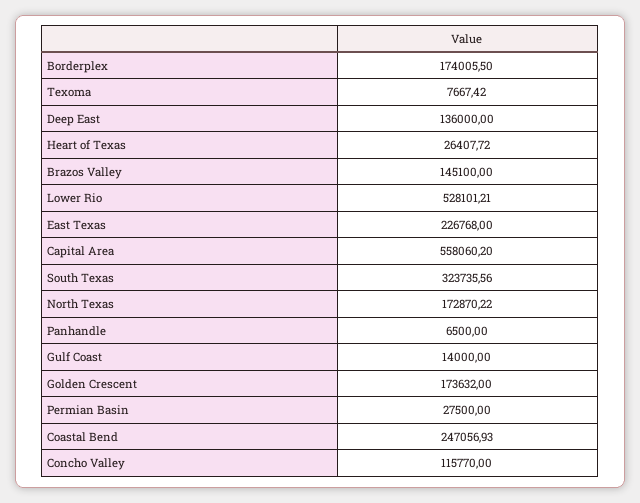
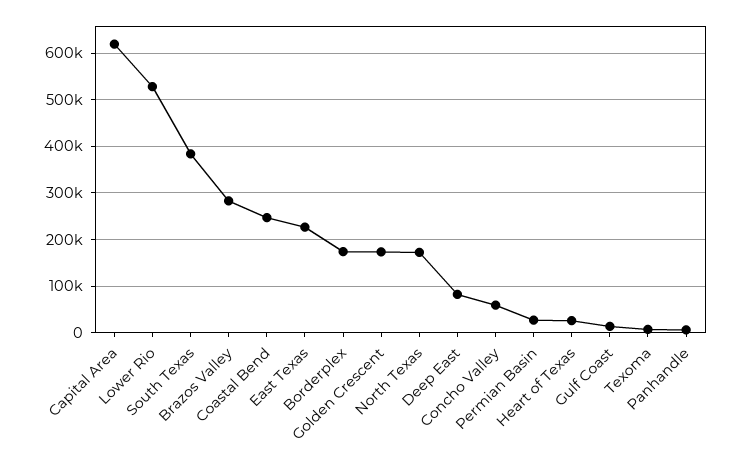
  {
    "Borderplex": 174005.5,
    "Texoma": 7667.42,
-   "Deep East": 136000,
+   "Deep East": 80000,
    "Heart of Texas": 26407.72,
-   "Brazos Valley": 145100,
+   "Brazos Valley": 280000,
    "Lower Rio": 528101.21,
    "East Texas": 226768,
-   "Capital Area": 558060.2,
+   "Capital Area": 620000,
-   "South Texas": 323735.56,
+   "South Texas": 380000,
    "North Texas": 172870.22,
    "Panhandle": 6500,
    "Gulf Coast": 14000,
    "Golden Crescent": 173632,
    "Permian Basin": 27500,
    "Coastal Bend": 247056.93,
-   "Concho Valley": 115770
+   "Concho Valley": 60000
  }

